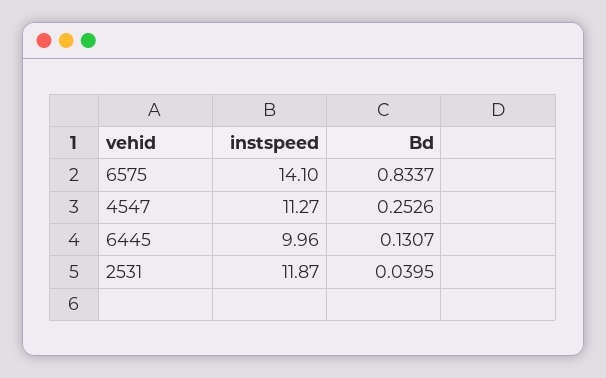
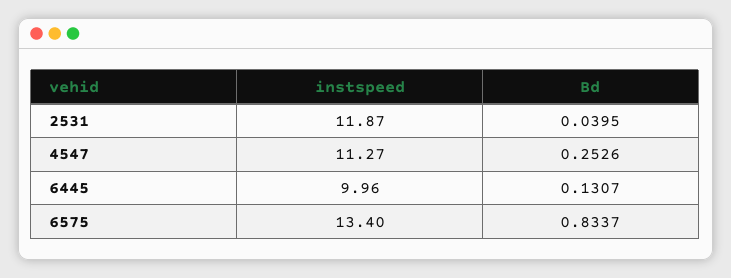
  {
    "instspeed": {
-     "6575": 14.1,
+     "6575": 13.4,
      "4547": 11.27,
      "6445": 9.96,
      "2531": 11.87
    },
    "Bd": {
      "6575": 0.8337,
      "4547": 0.2526,
      "6445": 0.1307,
      "2531": 0.0395
    }
  }

